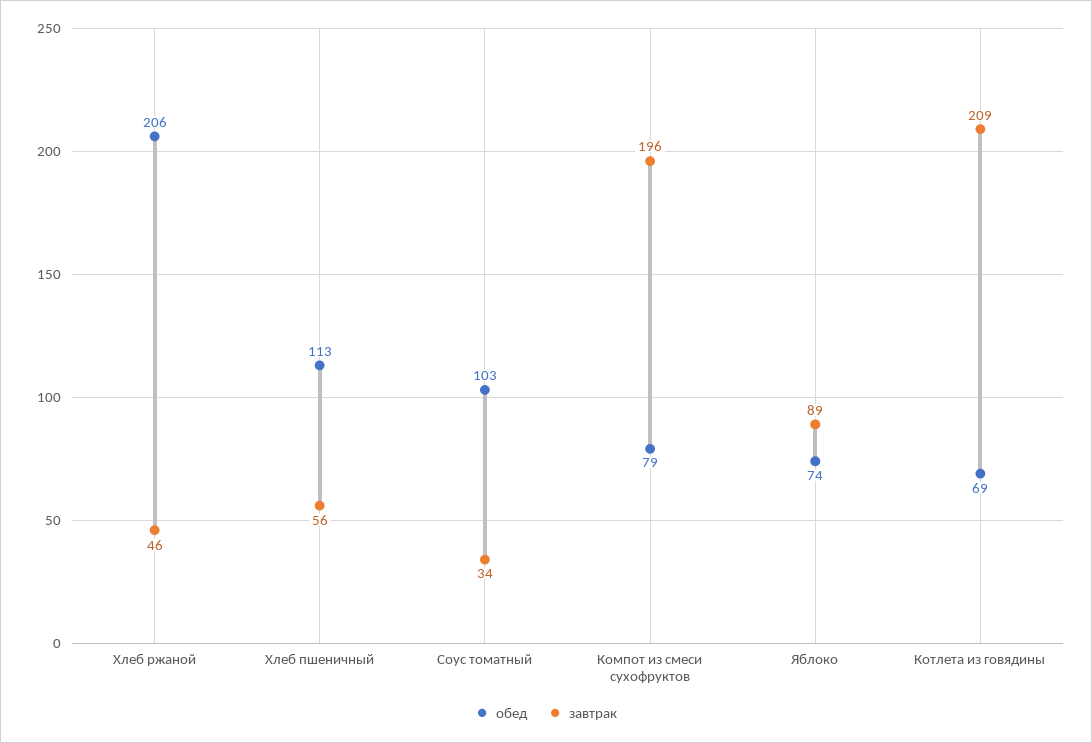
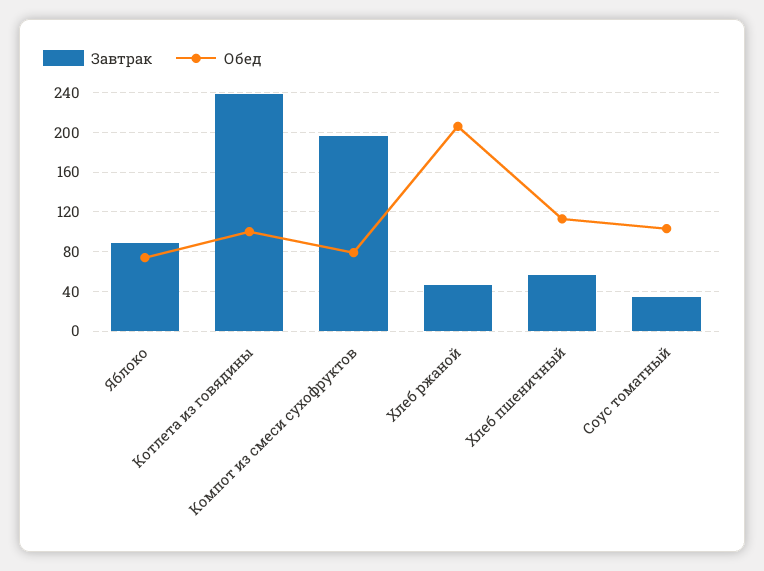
  {
    "обед": {
      "Хлеб ржаной": 206,
      "Хлеб пшеничный": 113,
      "Соус томатный": 103,
      "Компот из смеси сухофруктов": 79,
      "Яблоко": 74,
-     "Котлета из говядины": 69
+     "Котлета из говядины": 100
    },
    "завтрак": {
      "Хлеб ржаной": 46,
      "Хлеб пшеничный": 56,
      "Соус томатный": 34,
      "Компот из смеси сухофруктов": 196,
      "Яблоко": 89,
-     "Котлета из говядины": 209
+     "Котлета из говядины": 240
    }
  }

